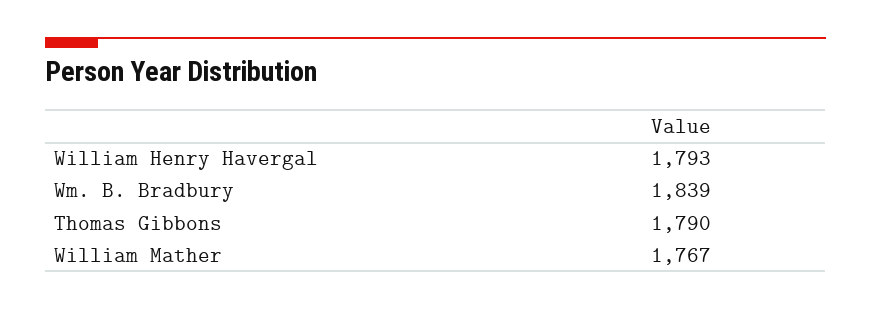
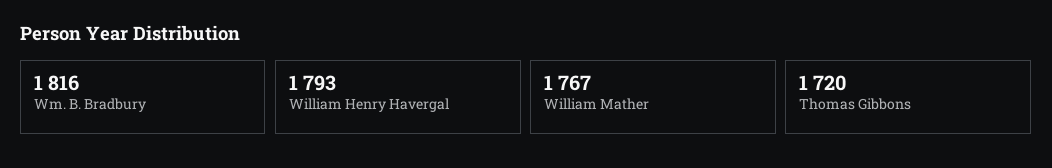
  {
    "William Henry Havergal": 1793,
-   "Wm. B. Bradbury": 1839,
+   "Wm. B. Bradbury": 1816,
-   "Thomas Gibbons": 1790,
+   "Thomas Gibbons": 1720,
    "William Mather": 1767
  }

